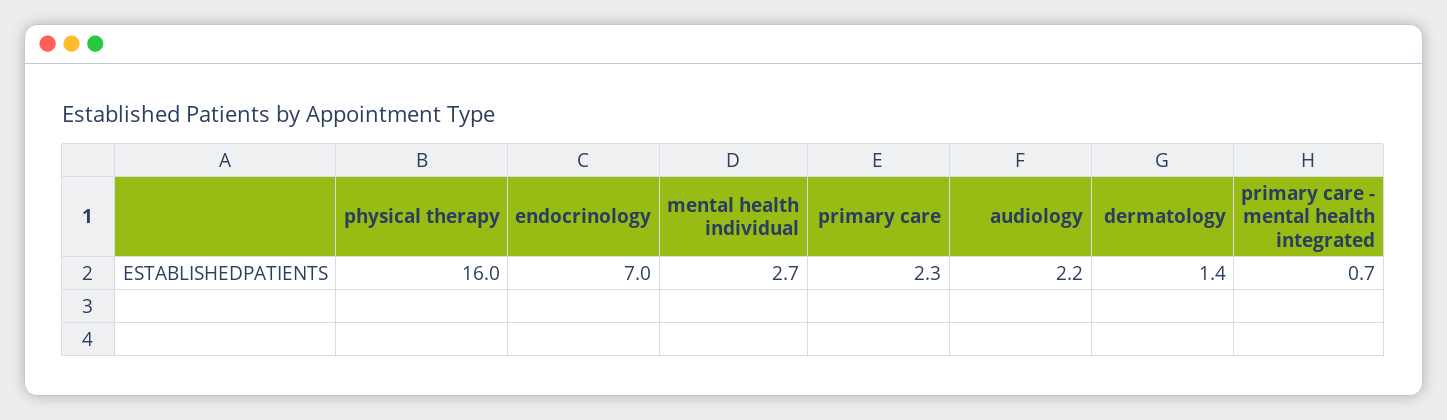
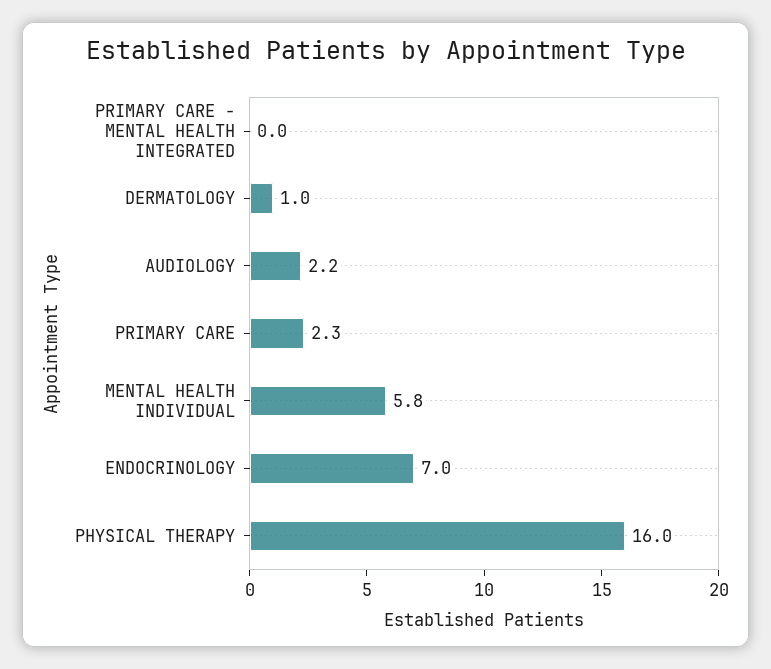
  {
    "physical therapy": 16,
    "endocrinology": 7,
-   "mental health individual": 2.7,
+   "mental health individual": 5.8,
    "primary care": 2.3,
    "audiology": 2.2,
-   "dermatology": 1.4,
+   "dermatology": 1,
-   "primary care - mental health integrated": 0.7
+   "primary care - mental health integrated": 0
  }

